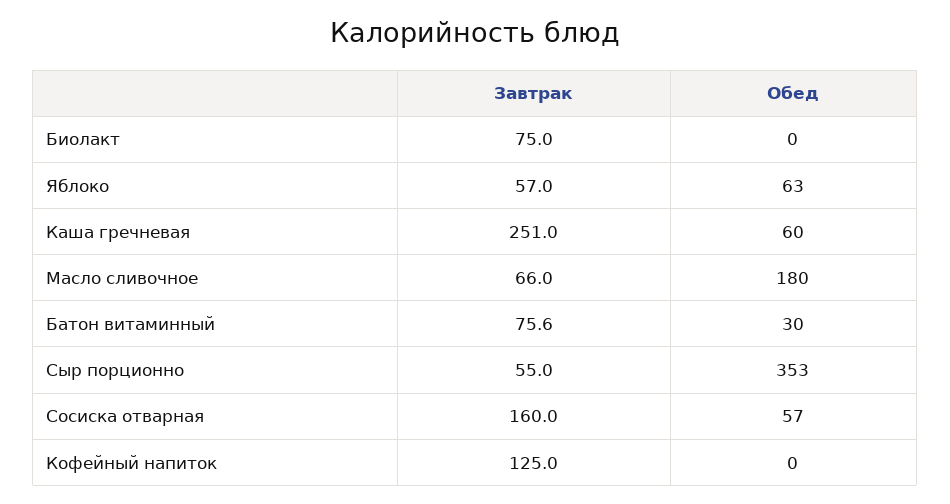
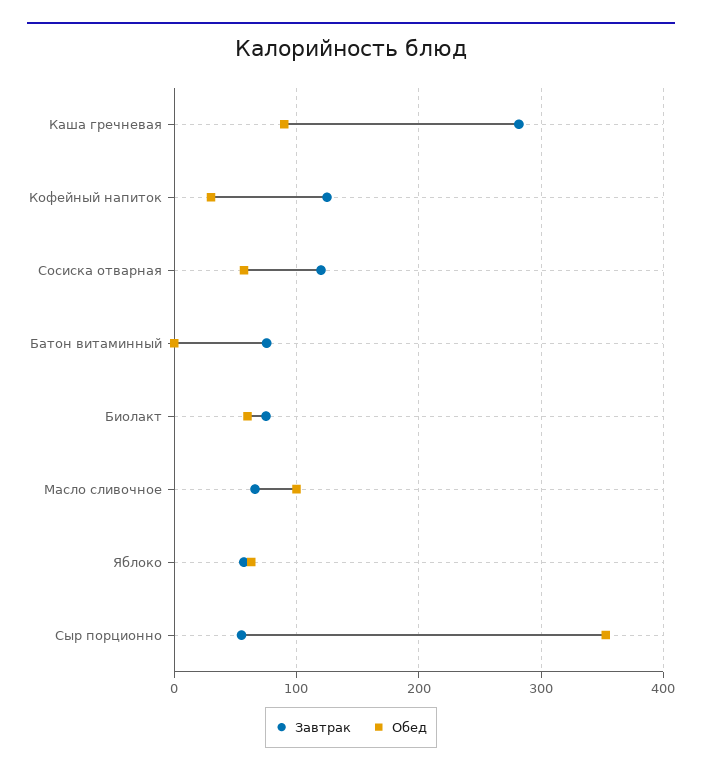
  {
    "Завтрак": {
      "Биолакт": 75,
      "Яблоко": 57,
-     "Каша гречневая": 251,
+     "Каша гречневая": 280,
      "Масло сливочное": 66,
      "Батон витаминный": 75.6,
      "Сыр порционно": 55,
-     "Сосиска отварная": 160,
+     "Сосиска отварная": 120,
      "Кофейный напиток": 125
    },
    "Обед": {
-     "Биолакт": 0,
+     "Биолакт": 60,
      "Яблоко": 63,
-     "Каша гречневая": 60,
+     "Каша гречневая": 90,
-     "Масло сливочное": 180,
+     "Масло сливочное": 100,
-     "Батон витаминный": 30,
+     "Батон витаминный": 0,
      "Сыр порционно": 353,
      "Сосиска отварная": 57,
-     "Кофейный напиток": 0
+     "Кофейный напиток": 30
    }
  }

